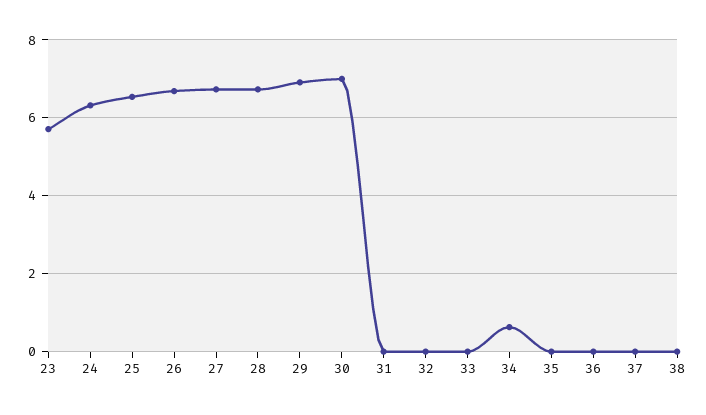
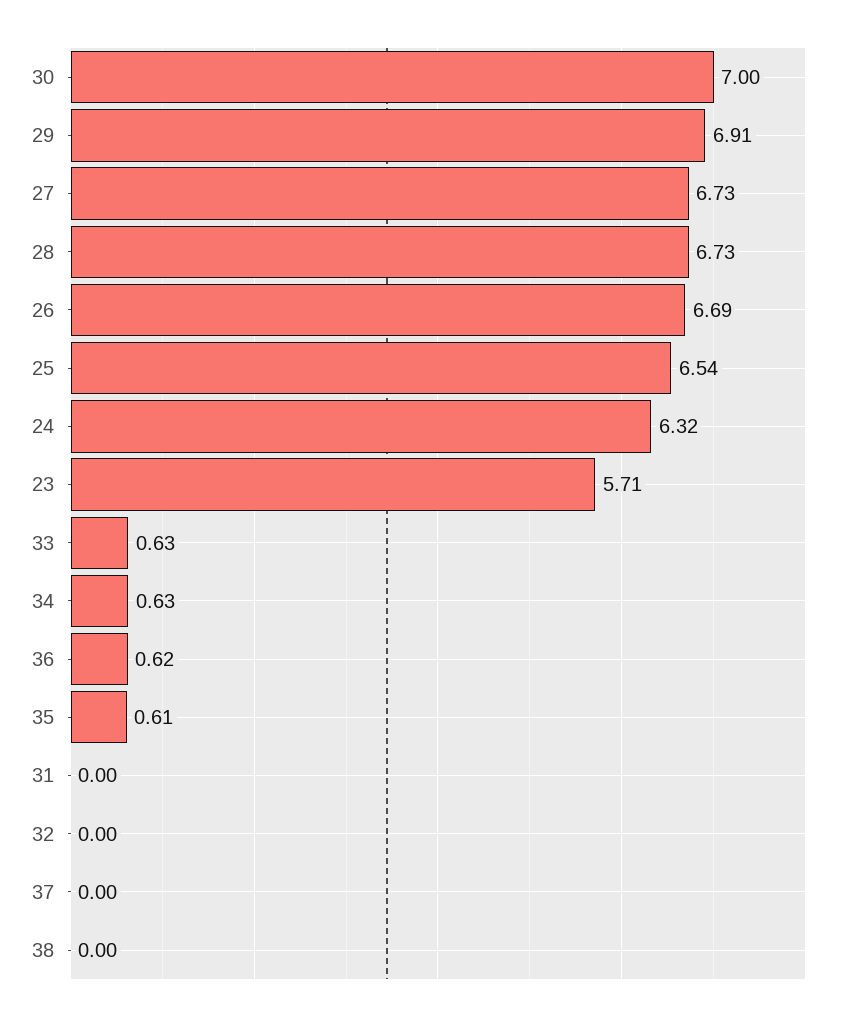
  {
    "23": 5.71,
    "24": 6.32,
    "25": 6.54,
    "26": 6.69,
    "27": 6.73,
    "28": 6.73,
    "29": 6.91,
    "30": 7,
    "31": 0,
    "32": 0,
-   "33": 0,
+   "33": 0.63,
    "34": 0.63,
-   "35": 0,
+   "35": 0.61,
-   "36": 0,
+   "36": 0.62,
    "37": 0,
    "38": 0
  }

